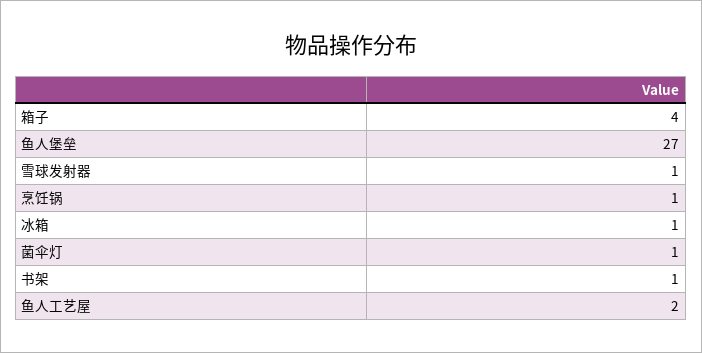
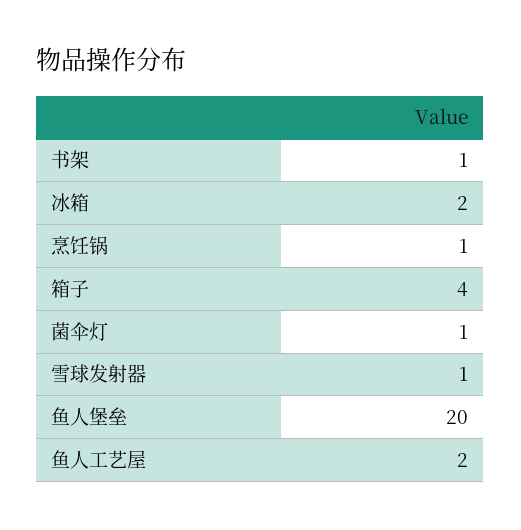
  {
    "箱子": 4,
-   "鱼人堡垒": 27,
+   "鱼人堡垒": 20,
    "雪球发射器": 1,
    "烹饪锅": 1,
-   "冰箱": 1,
+   "冰箱": 2,
    "菌伞灯": 1,
    "书架": 1,
    "鱼人工艺屋": 2
  }

